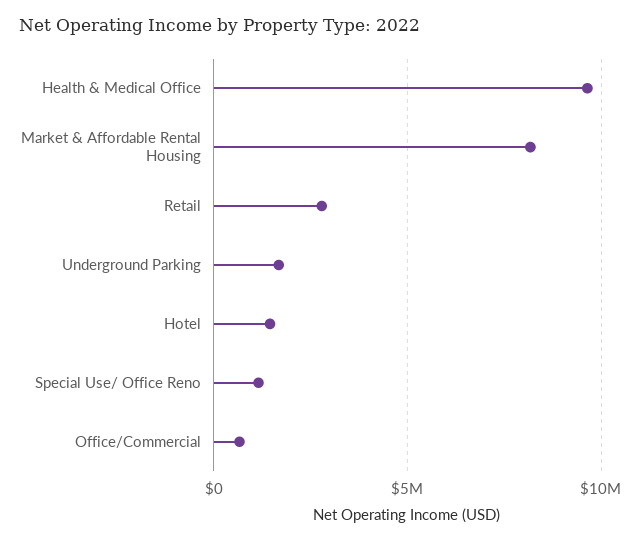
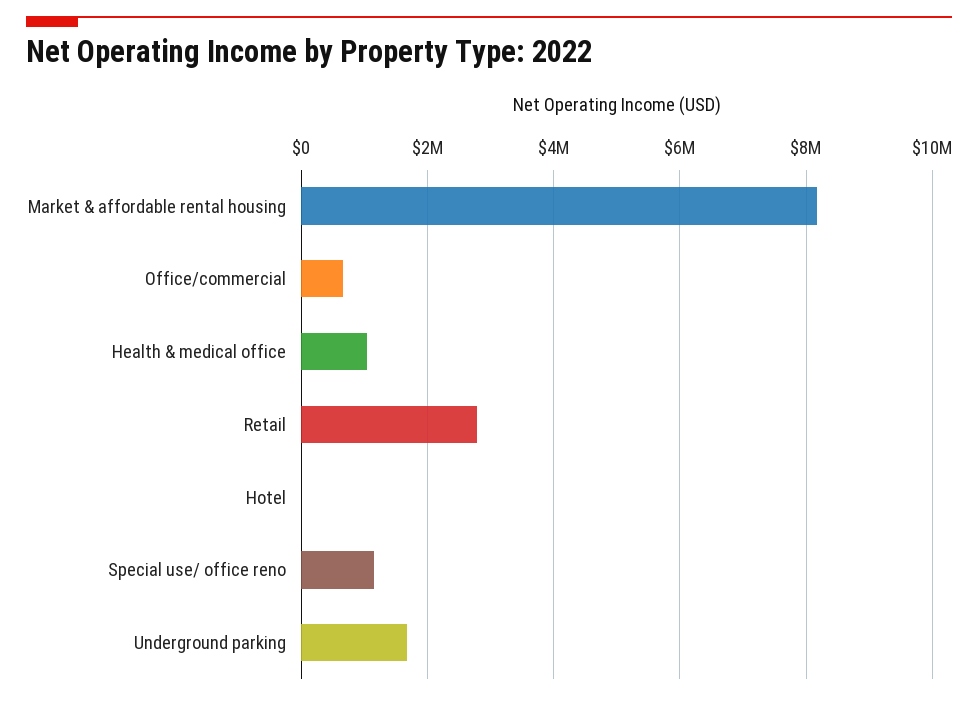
  {
-   "Health & Medical Office": 9500000,
+   "Health & Medical Office": 1000000,
    "Market & Affordable Rental Housing": 8200000,
    "Retail": 2800000,
    "Underground Parking": 1600000,
-   "Hotel": 1500000,
+   "Hotel": 0,
    "Special Use/ Office Reno": 1200000,
    "Office/Commercial": 600000
  }

